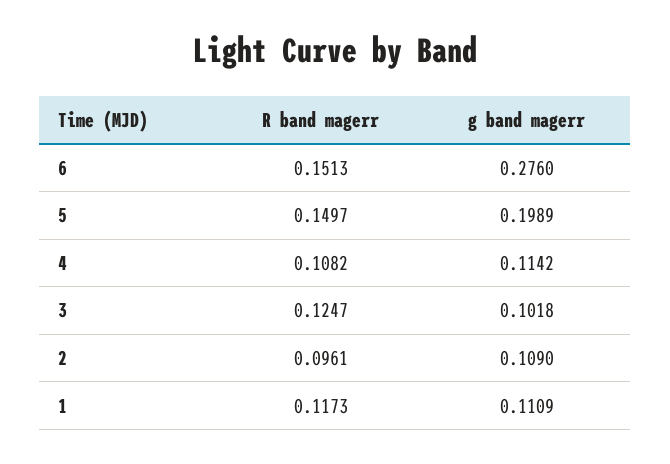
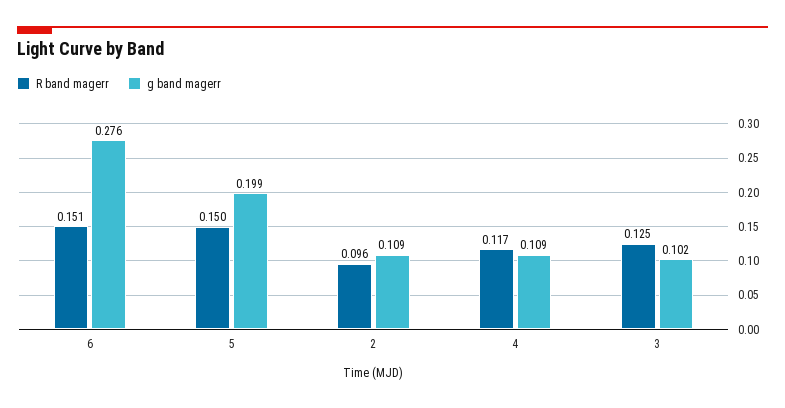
  {
    "R band magerr": {
      "6": 0.1513,
      "5": 0.1497,
-     "4": 0.1082,
+     "4": 0.117,
      "3": 0.1247,
-     "2": 0.0961,
+     "2": 0.0961
-     "1": 0.1173
    },
    "g band magerr": {
      "6": 0.276,
      "5": 0.1989,
-     "4": 0.1142,
+     "4": 0.109,
      "3": 0.1018,
-     "2": 0.109,
+     "2": 0.109
-     "1": 0.1109
    }
  }

